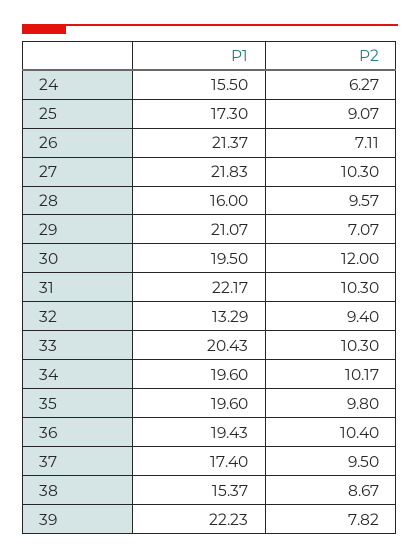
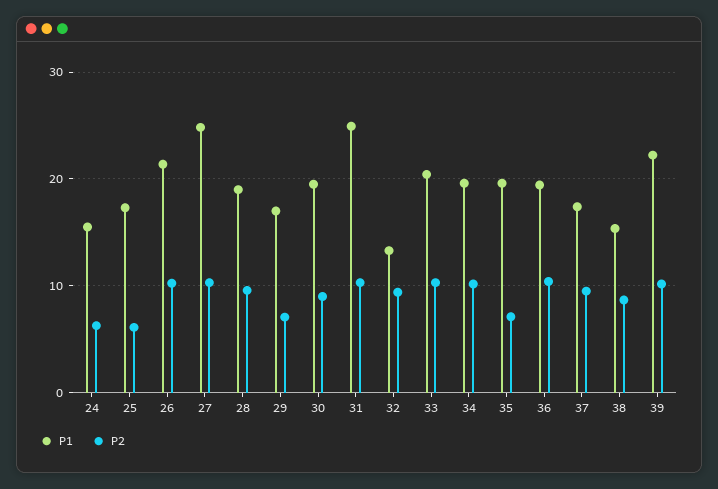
  {
    "P1": {
      "24": 15.5,
      "25": 17.3,
      "26": 21.37,
-     "27": 21.83,
+     "27": 25,
-     "28": 16,
+     "28": 19,
-     "29": 21.07,
+     "29": 17,
      "30": 19.5,
-     "31": 22.17,
+     "31": 25,
      "32": 13.29,
      "33": 20.43,
      "34": 19.6,
      "35": 19.6,
      "36": 19.43,
      "37": 17.4,
      "38": 15.37,
      "39": 22.23
    },
    "P2": {
      "24": 6.27,
-     "25": 9.07,
+     "25": 6,
-     "26": 7.11,
+     "26": 10,
      "27": 10.3,
      "28": 9.57,
      "29": 7.07,
-     "30": 12,
+     "30": 9,
      "31": 10.3,
      "32": 9.4,
      "33": 10.3,
      "34": 10.17,
-     "35": 9.8,
+     "35": 7,
      "36": 10.4,
      "37": 9.5,
      "38": 8.67,
-     "39": 7.82
+     "39": 10
    }
  }

